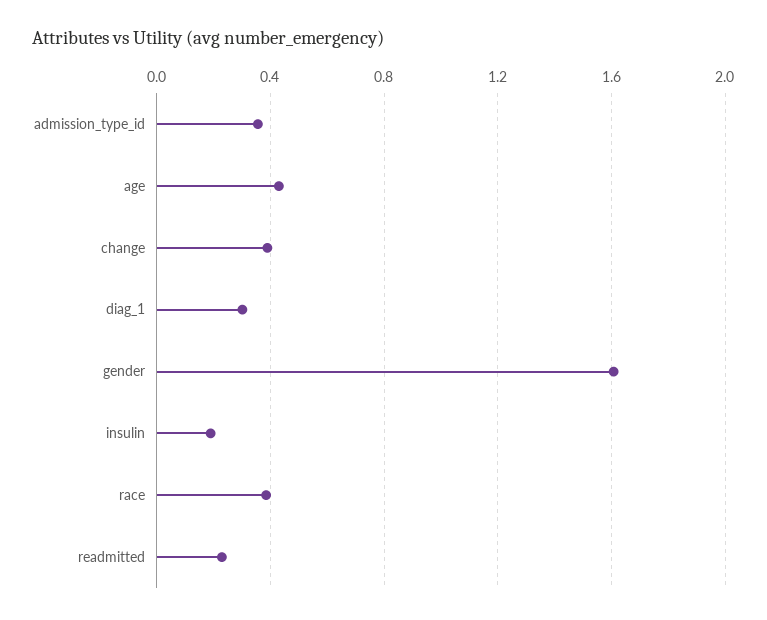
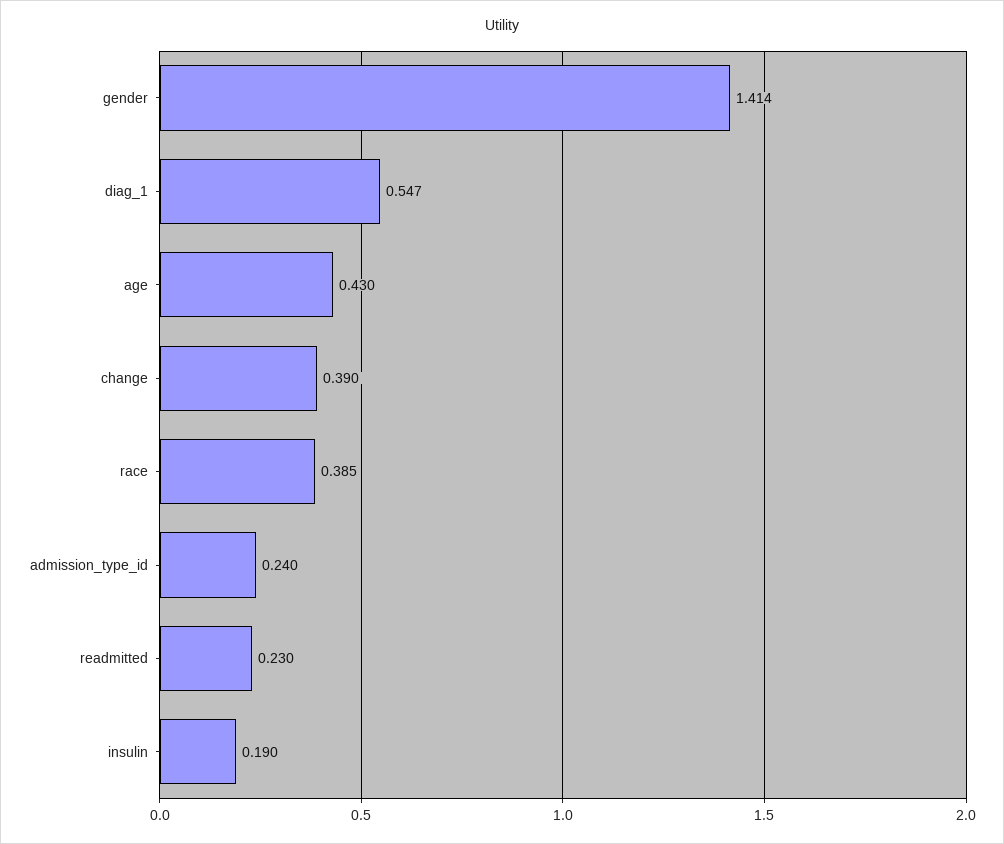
  {
-   "admission_type_id": 0.35,
+   "admission_type_id": 0.24,
    "age": 0.43,
    "change": 0.39,
-   "diag_1": 0.3,
+   "diag_1": 0.547,
-   "gender": 1.6,
+   "gender": 1.414,
    "insulin": 0.19,
    "race": 0.385,
    "readmitted": 0.23
  }

